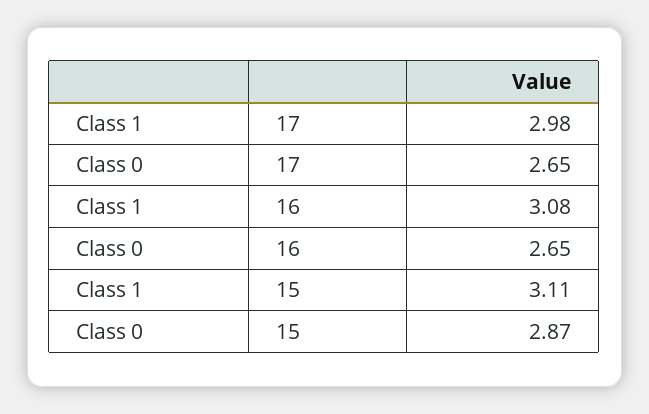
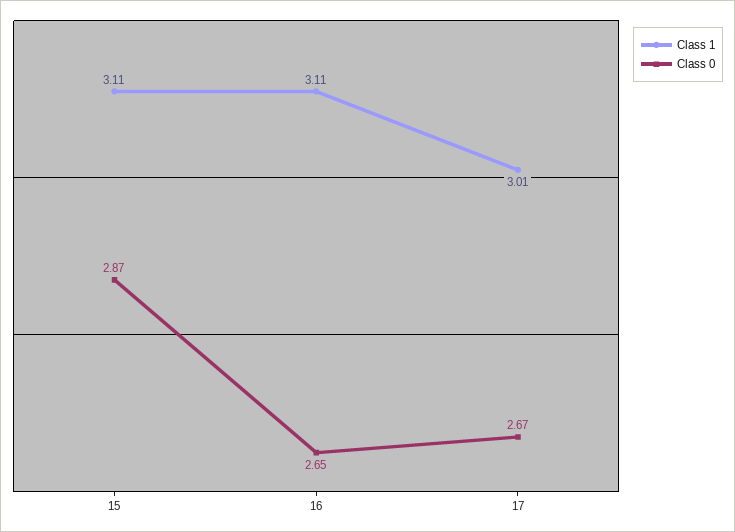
  {
    "Class 1": {
-     "17": 2.98,
+     "17": 3.01,
-     "16": 3.08,
+     "16": 3.11,
      "15": 3.11
    },
    "Class 0": {
-     "17": 2.65,
+     "17": 2.67,
      "16": 2.65,
      "15": 2.87
    }
  }

